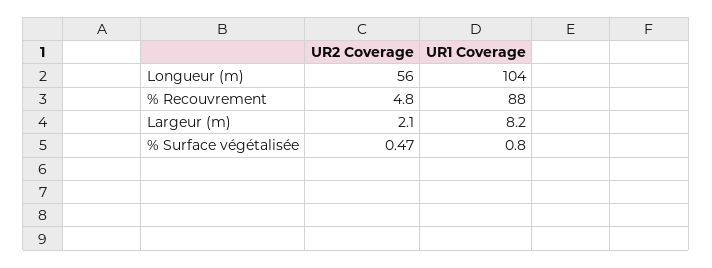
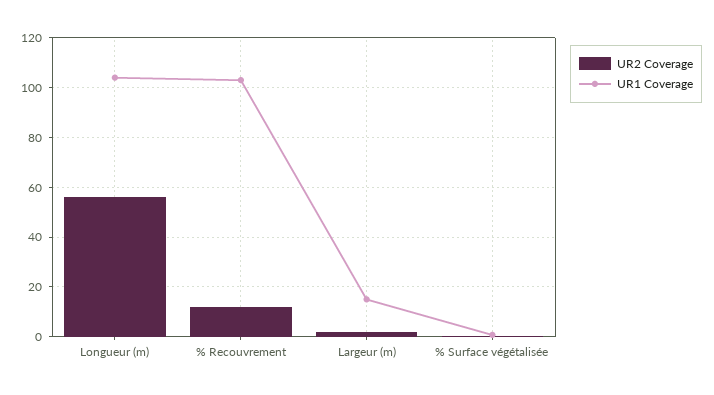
  {
    "UR2 Coverage": {
      "Longueur (m)": 56,
-     "% Recouvrement": 4.8,
+     "% Recouvrement": 12.5,
      "Largeur (m)": 2.1,
      "% Surface végétalisée": 0.47
    },
    "UR1 Coverage": {
      "Longueur (m)": 104,
-     "% Recouvrement": 88,
+     "% Recouvrement": 102.5,
-     "Largeur (m)": 8.2,
+     "Largeur (m)": 15,
      "% Surface végétalisée": 0.8
    }
  }

